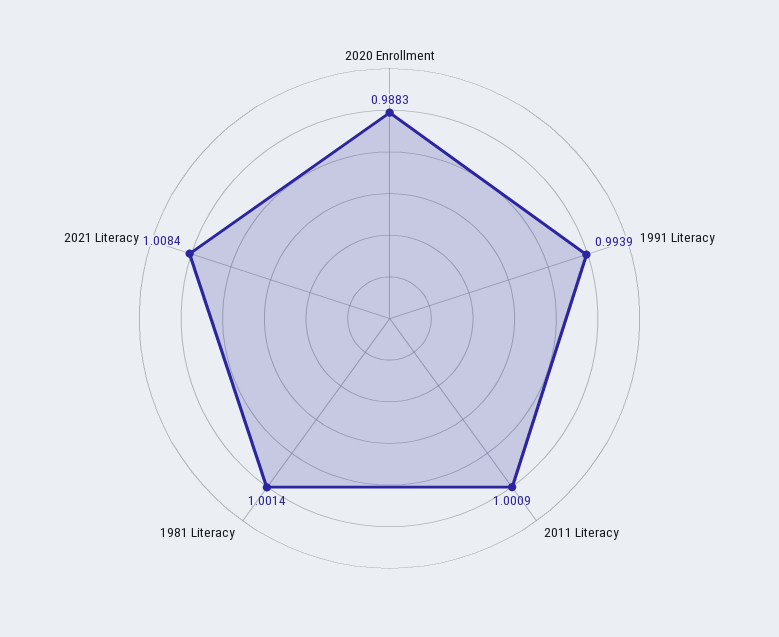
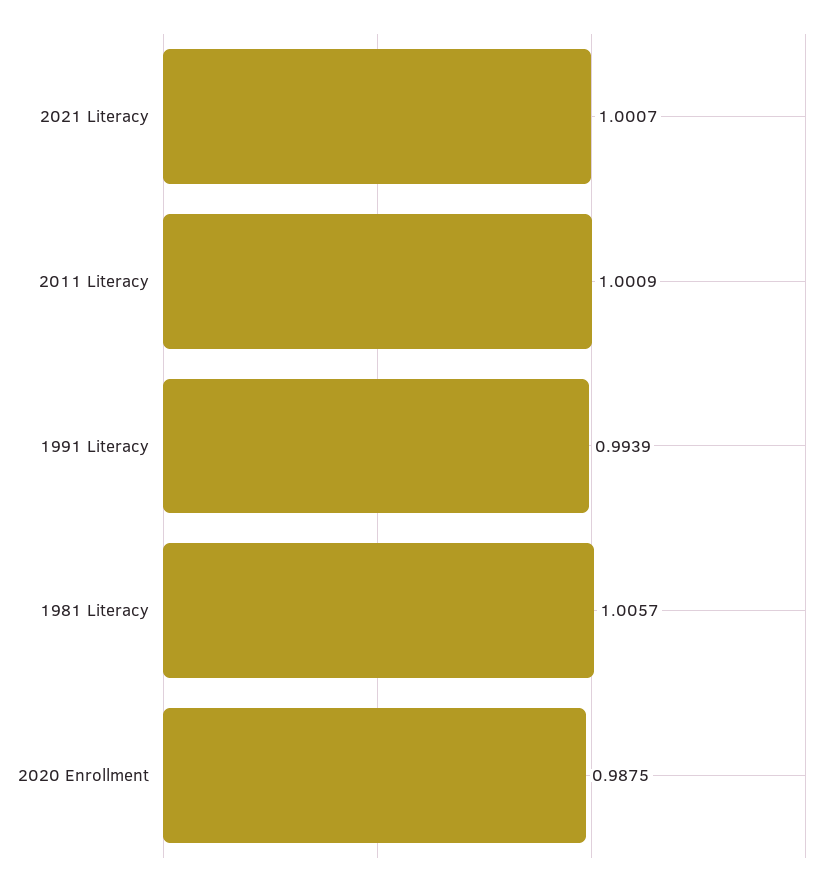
  {
-   "2020 Enrollment": 0.9883,
+   "2020 Enrollment": 0.9875,
    "1991 Literacy": 0.9939,
    "2011 Literacy": 1.0009,
-   "1981 Literacy": 1.0014,
+   "1981 Literacy": 1.0057,
-   "2021 Literacy": 1.0084
+   "2021 Literacy": 1.0007
  }

